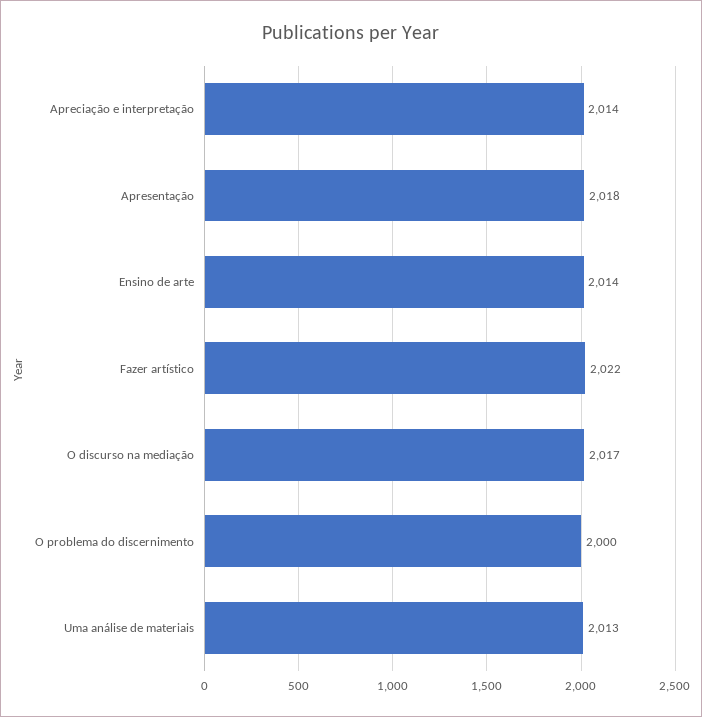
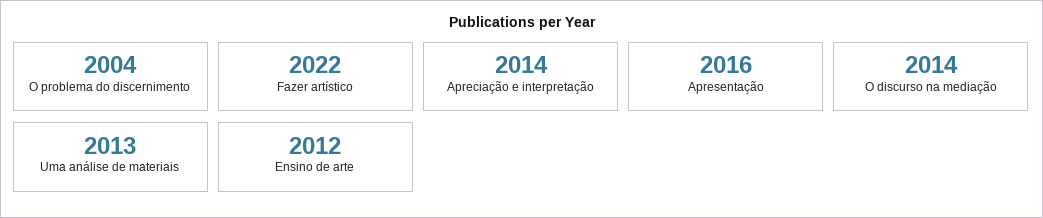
  {
    "Apreciação e interpretação": 2014,
-   "Apresentação": 2018,
+   "Apresentação": 2016,
-   "Ensino de arte": 2014,
+   "Ensino de arte": 2012,
    "Fazer artístico": 2022,
-   "O discurso na mediação": 2017,
+   "O discurso na mediação": 2014,
-   "O problema do discernimento": 2000,
+   "O problema do discernimento": 2004,
    "Uma análise de materiais": 2013
  }

